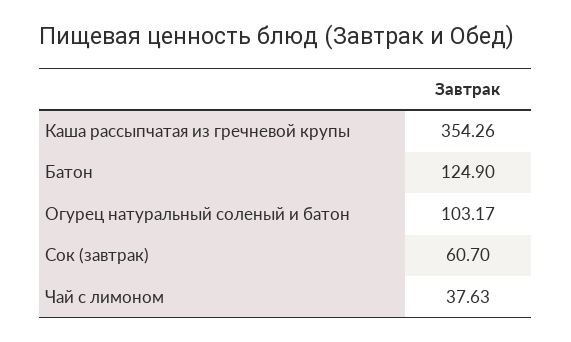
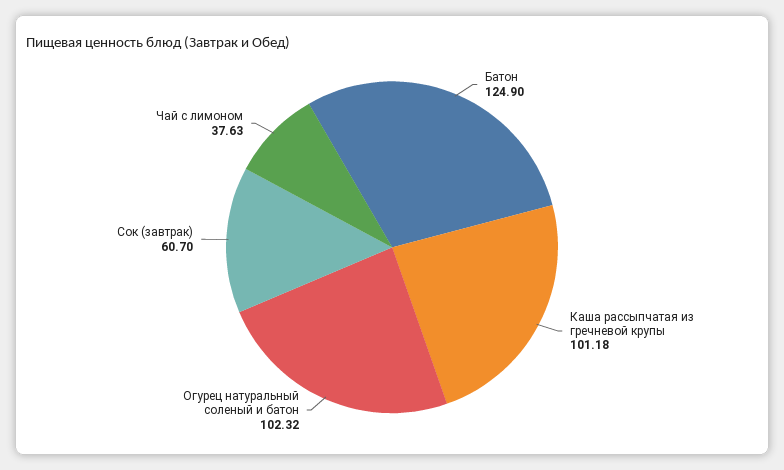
  {
-   "Каша рассыпчатая из гречневой крупы": 354.26,
+   "Каша рассыпчатая из гречневой крупы": 101.18,
    "Батон": 124.9,
-   "Огурец натуральный соленый и батон": 103.17,
+   "Огурец натуральный соленый и батон": 102.32,
    "Сок (завтрак)": 60.7,
    "Чай с лимоном": 37.63
  }

